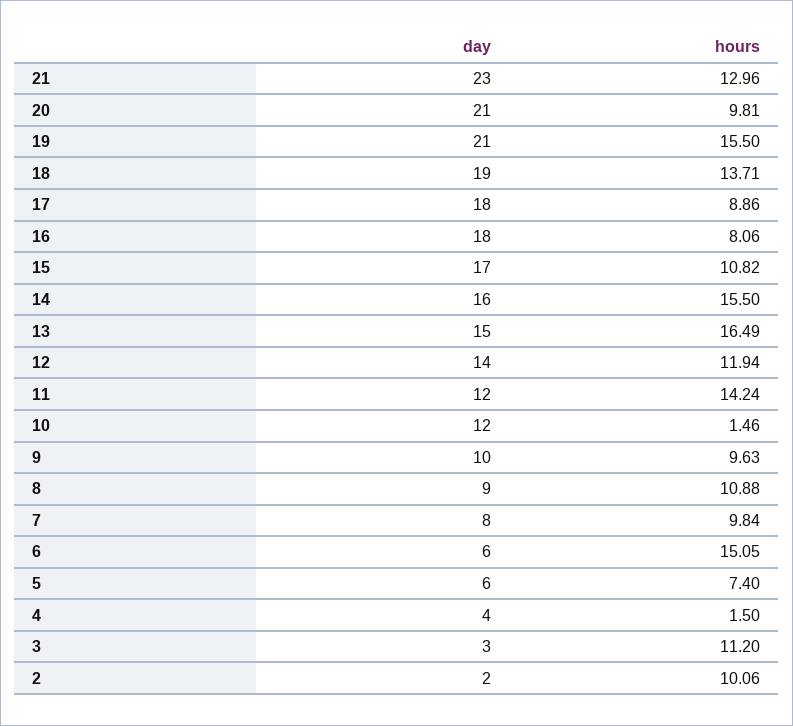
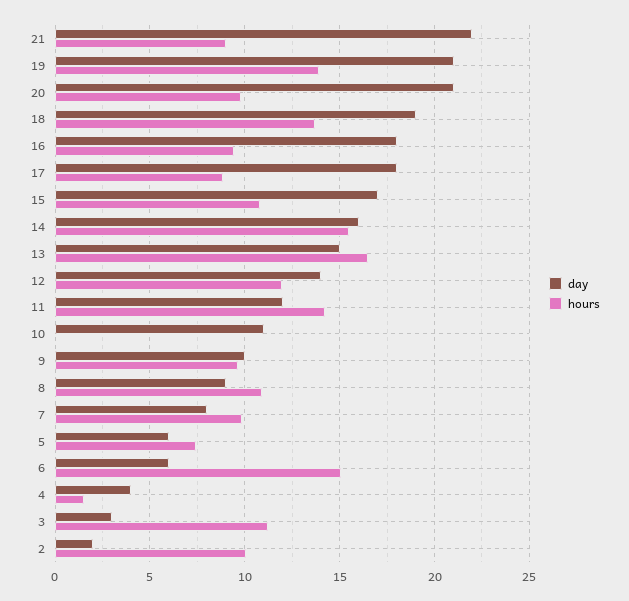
  {
    "day": {
-     "21": 23,
+     "21": 22,
      "20": 21,
      "19": 21,
      "18": 19,
      "17": 18,
      "16": 18,
      "15": 17,
      "14": 16,
      "13": 15,
      "12": 14,
      "11": 12,
-     "10": 12,
+     "10": 11,
      "9": 10,
      "8": 9,
      "7": 8,
      "6": 6,
      "5": 6,
      "4": 4,
      "3": 3,
      "2": 2
    },
    "hours": {
-     "21": 12.96,
+     "21": 9,
      "20": 9.81,
-     "19": 15.5,
+     "19": 14,
      "18": 13.71,
      "17": 8.86,
-     "16": 8.06,
+     "16": 9.5,
      "15": 10.82,
      "14": 15.5,
      "13": 16.49,
      "12": 11.94,
      "11": 14.24,
-     "10": 1.46,
+     "10": 0,
      "9": 9.63,
      "8": 10.88,
      "7": 9.84,
      "6": 15.05,
      "5": 7.4,
      "4": 1.5,
      "3": 11.2,
      "2": 10.06
    }
  }

